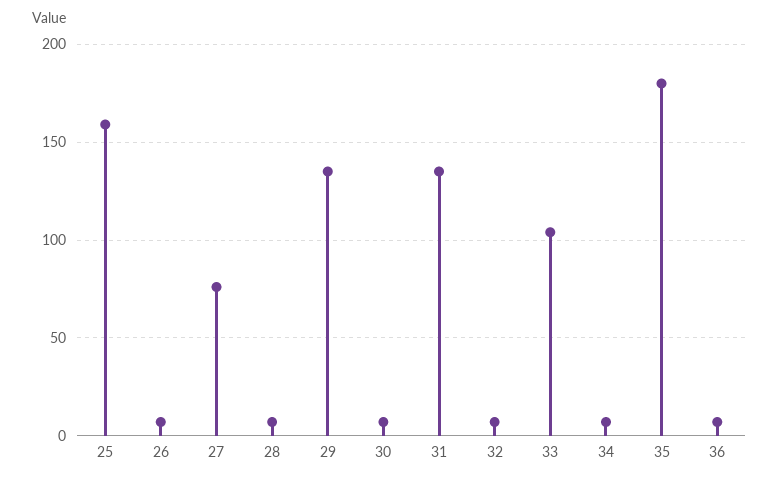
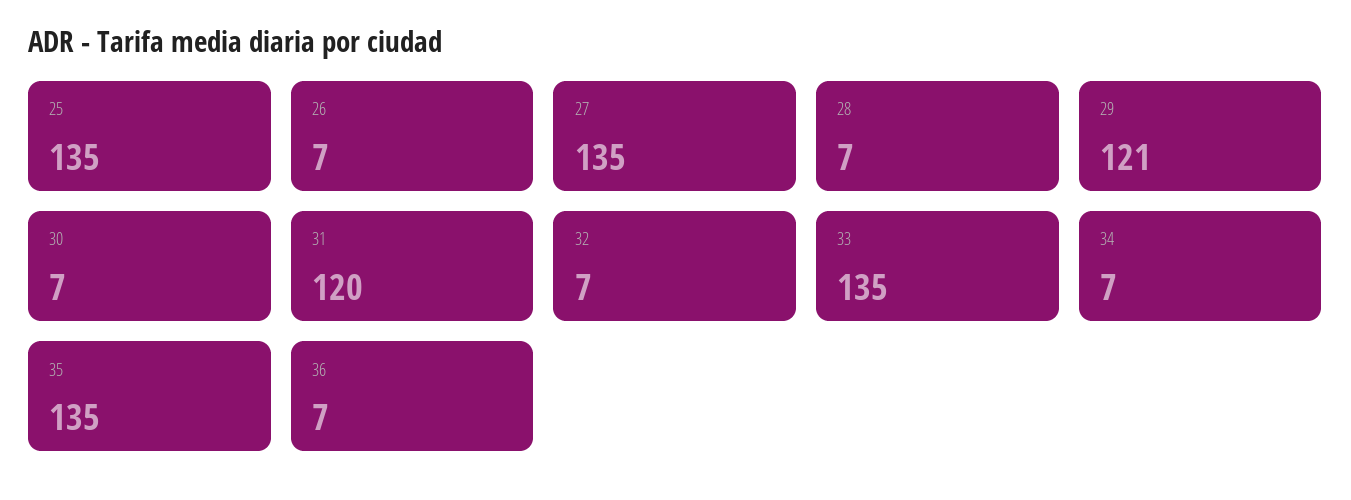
  {
-   "25": 160,
+   "25": 135,
    "26": 7,
-   "27": 75,
+   "27": 135,
    "28": 7,
-   "29": 135,
+   "29": 121,
    "30": 7,
-   "31": 135,
+   "31": 120,
    "32": 7,
-   "33": 105,
+   "33": 135,
    "34": 7,
-   "35": 180,
+   "35": 135,
    "36": 7
  }

